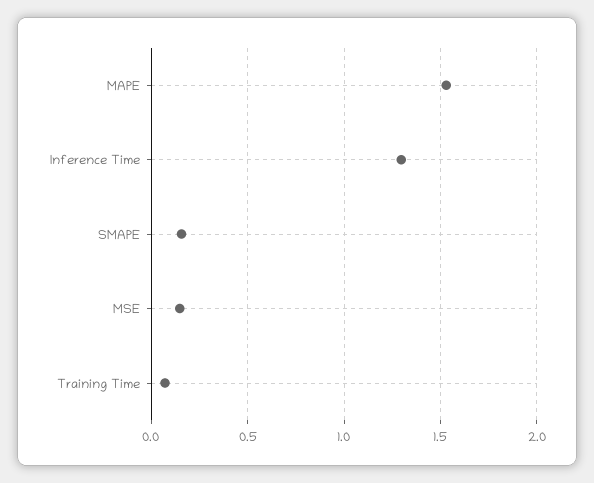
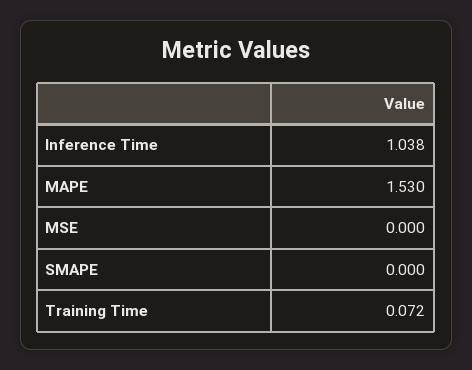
  {
    "MAPE": 1.53,
-   "Inference Time": 1.3,
+   "Inference Time": 1.038,
-   "SMAPE": 0.15,
+   "SMAPE": 0,
-   "MSE": 0.15,
+   "MSE": 0,
    "Training Time": 0.072
  }

